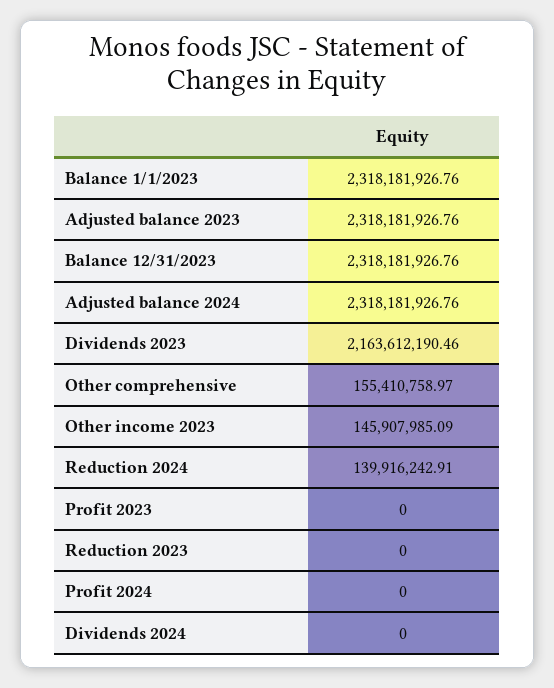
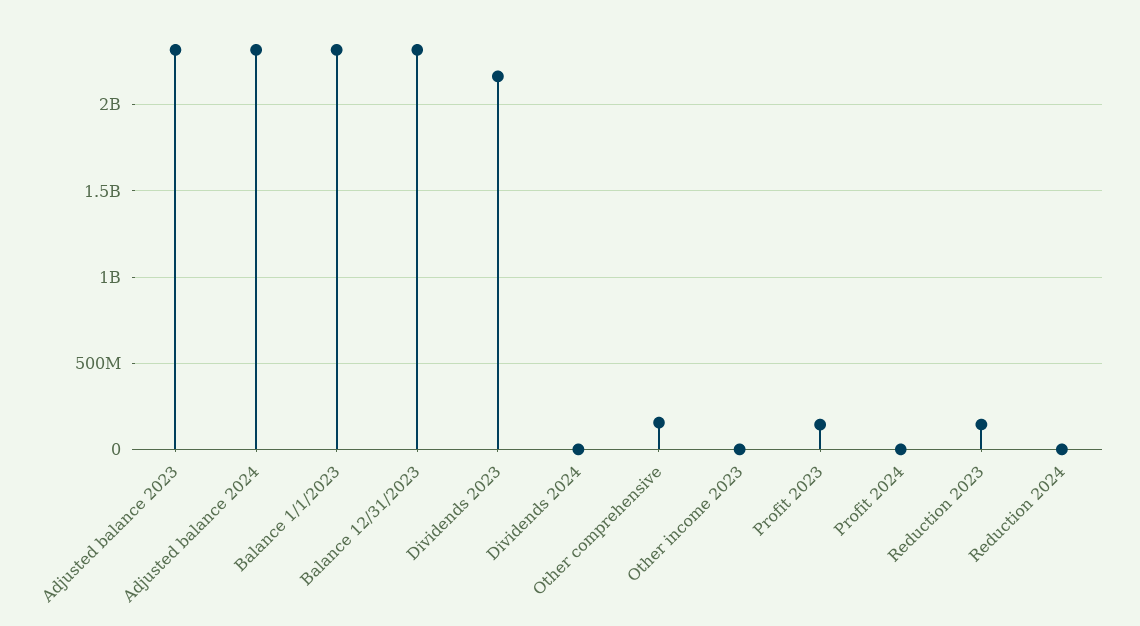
  {
    "Balance 1/1/2023": 2318181926.76,
    "Adjusted balance 2023": 2318181926.76,
    "Balance 12/31/2023": 2318181926.76,
    "Adjusted balance 2024": 2318181926.76,
    "Dividends 2023": 2163612190.46,
    "Other comprehensive": 155410758.97,
-   "Other income 2023": 145907985.09,
+   "Other income 2023": 0,
-   "Reduction 2024": 139916242.91,
+   "Reduction 2024": 0,
-   "Profit 2023": 0,
+   "Profit 2023": 150000000,
-   "Reduction 2023": 0,
+   "Reduction 2023": 150000000,
    "Profit 2024": 0,
    "Dividends 2024": 0
  }

